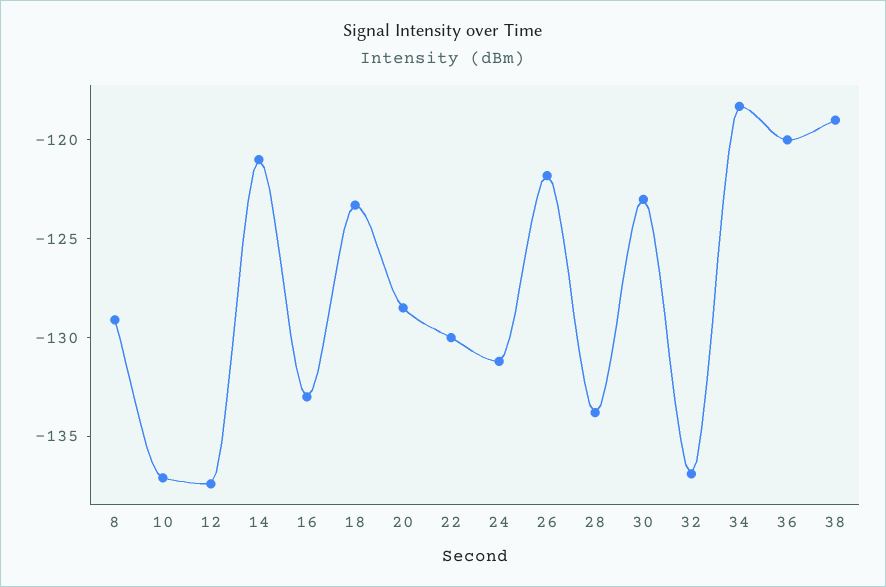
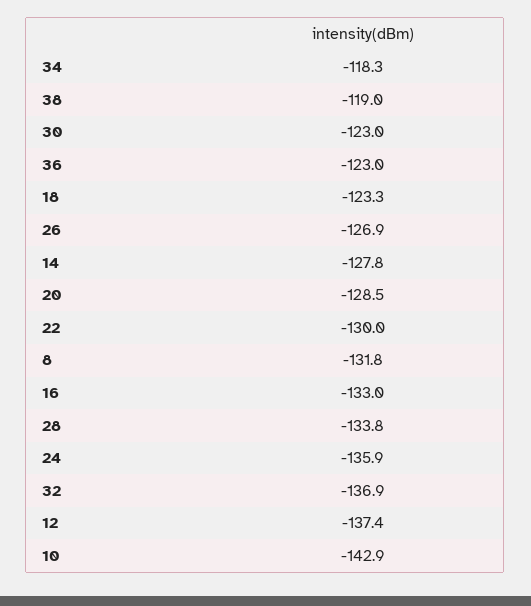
  {
-   "8": -129,
+   "8": -131.8,
-   "10": -137,
+   "10": -142.9,
    "12": -137.4,
-   "14": -121,
+   "14": -127.8,
    "16": -133,
    "18": -123.3,
    "20": -128.5,
    "22": -130,
-   "24": -131,
+   "24": -135.9,
-   "26": -122,
+   "26": -126.9,
    "28": -133.8,
    "30": -123,
    "32": -136.9,
    "34": -118.3,
-   "36": -120,
+   "36": -123,
    "38": -119
  }

